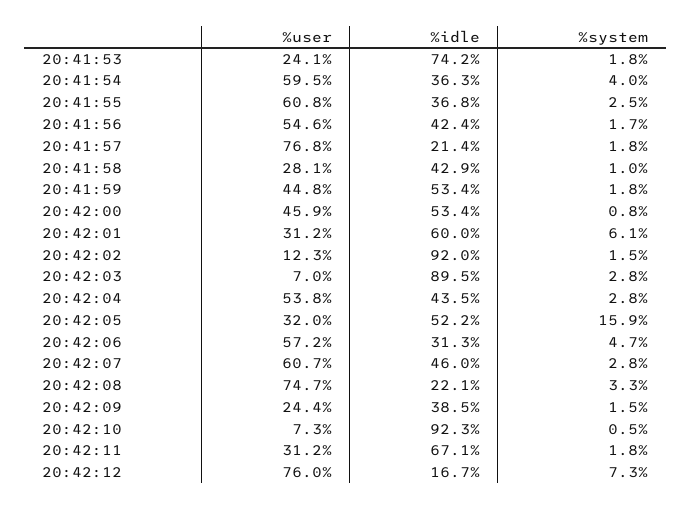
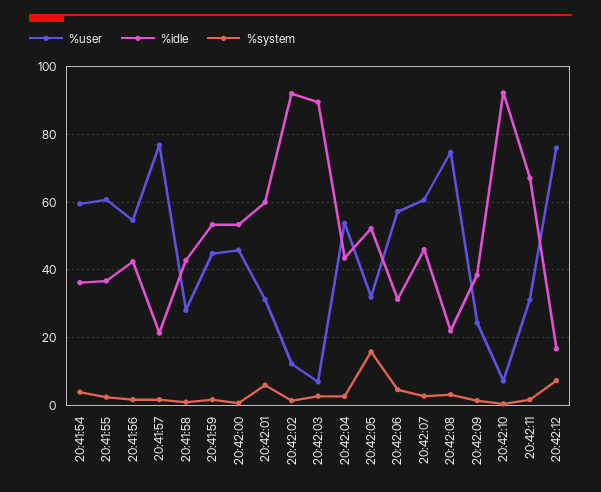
  {
    "%user": {
-     "20:41:53": 24.1,
      "20:41:54": 59.5,
      "20:41:55": 60.8,
      "20:41:56": 54.6,
      "20:41:57": 76.8,
      "20:41:58": 28.1,
      "20:41:59": 44.8,
      "20:42:00": 45.9,
      "20:42:01": 31.2,
      "20:42:02": 12.3,
      "20:42:03": 7,
      "20:42:04": 53.8,
      "20:42:05": 32,
      "20:42:06": 57.2,
      "20:42:07": 60.7,
      "20:42:08": 74.7,
      "20:42:09": 24.4,
      "20:42:10": 7.3,
      "20:42:11": 31.2,
      "20:42:12": 76
    },
    "%idle": {
-     "20:41:53": 74.2,
      "20:41:54": 36.3,
      "20:41:55": 36.8,
      "20:41:56": 42.4,
      "20:41:57": 21.4,
      "20:41:58": 42.9,
      "20:41:59": 53.4,
      "20:42:00": 53.4,
      "20:42:01": 60,
      "20:42:02": 92,
      "20:42:03": 89.5,
      "20:42:04": 43.5,
      "20:42:05": 52.2,
      "20:42:06": 31.3,
      "20:42:07": 46,
      "20:42:08": 22.1,
      "20:42:09": 38.5,
      "20:42:10": 92.3,
      "20:42:11": 67.1,
      "20:42:12": 16.7
    },
    "%system": {
-     "20:41:53": 1.8,
      "20:41:54": 4,
      "20:41:55": 2.5,
      "20:41:56": 1.7,
      "20:41:57": 1.8,
      "20:41:58": 1,
      "20:41:59": 1.8,
      "20:42:00": 0.8,
      "20:42:01": 6.1,
      "20:42:02": 1.5,
      "20:42:03": 2.8,
      "20:42:04": 2.8,
      "20:42:05": 15.9,
      "20:42:06": 4.7,
      "20:42:07": 2.8,
      "20:42:08": 3.3,
      "20:42:09": 1.5,
      "20:42:10": 0.5,
      "20:42:11": 1.8,
      "20:42:12": 7.3
    }
  }

